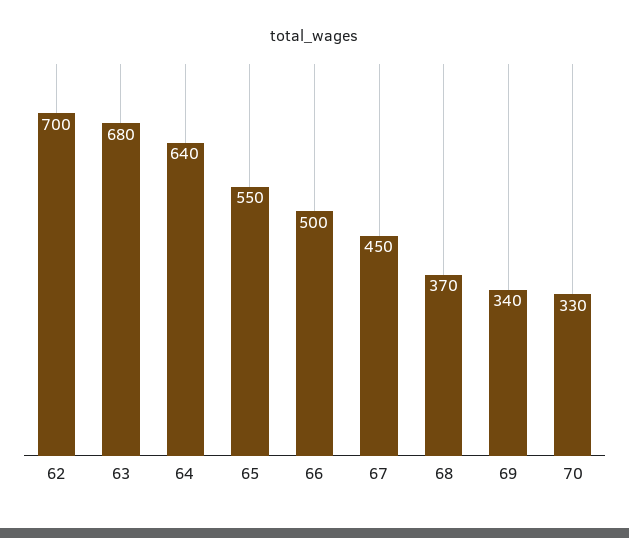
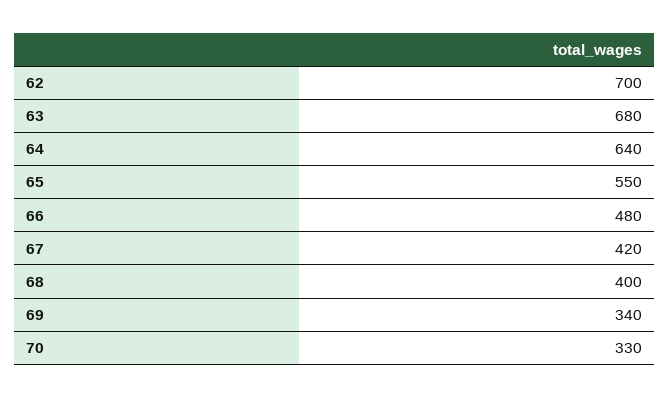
  {
    "62": 700,
    "63": 680,
    "64": 640,
    "65": 550,
-   "66": 500,
+   "66": 480,
-   "67": 450,
+   "67": 420,
-   "68": 370,
+   "68": 400,
    "69": 340,
    "70": 330
  }

